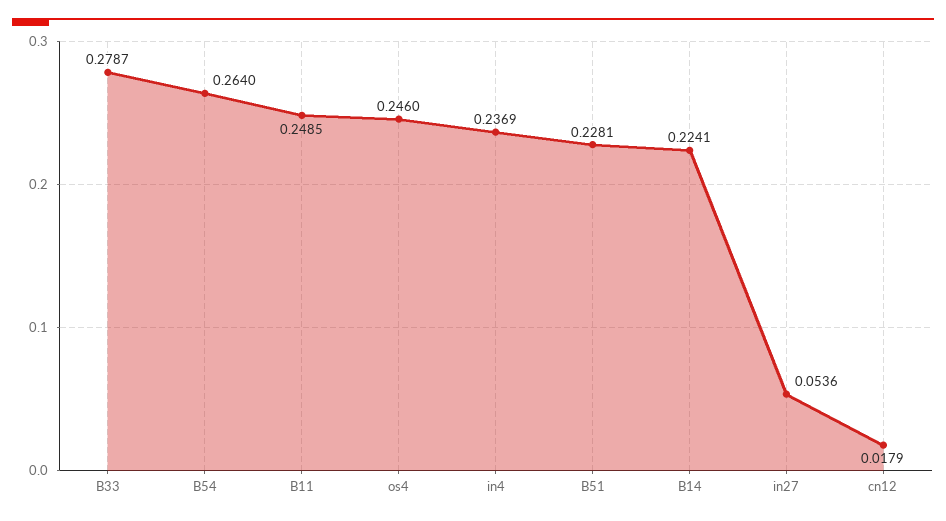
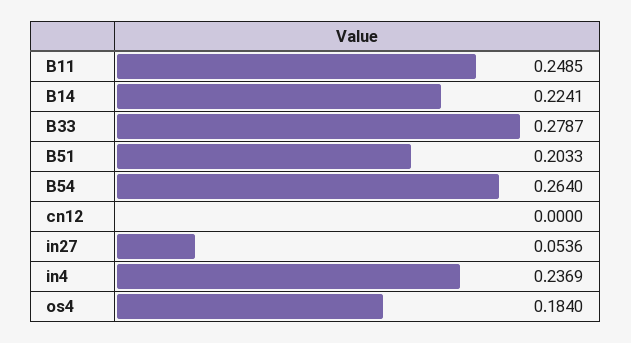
  {
    "B33": 0.2787,
    "B54": 0.264,
    "B11": 0.2485,
-   "os4": 0.246,
+   "os4": 0.184,
    "in4": 0.2369,
-   "B51": 0.2281,
+   "B51": 0.2033,
    "B14": 0.2241,
    "in27": 0.0536,
-   "cn12": 0.0179
+   "cn12": 0
  }

